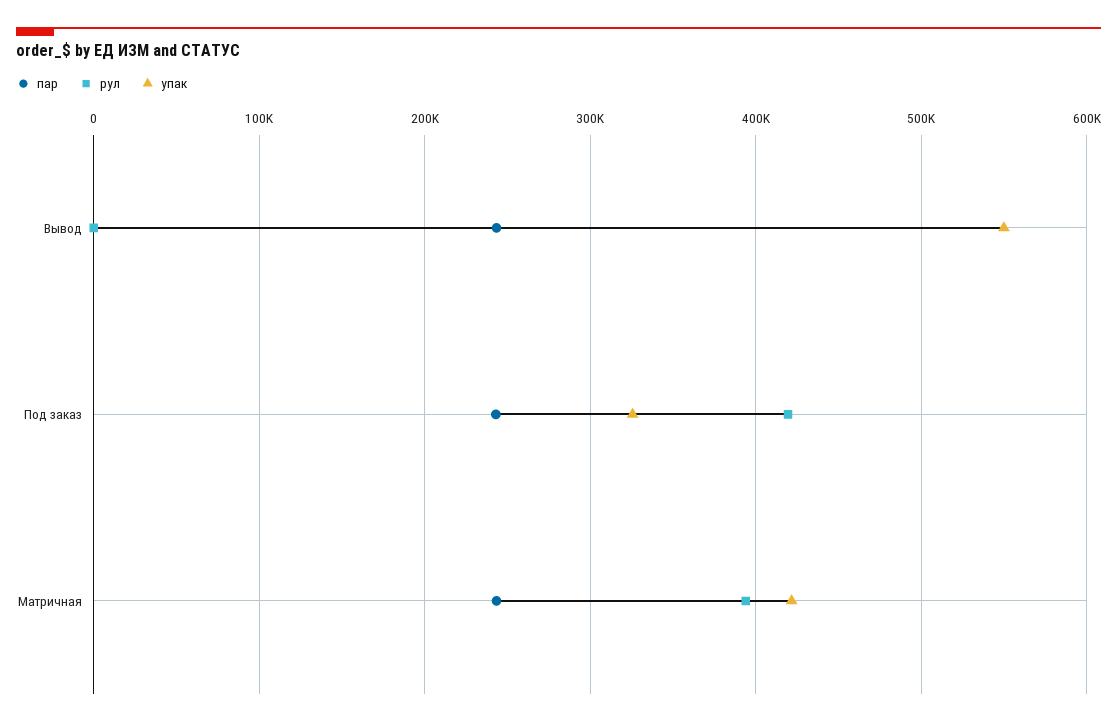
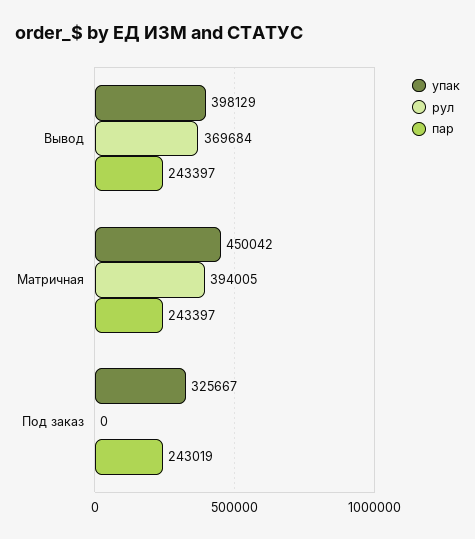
  {
    "пар": {
      "Вывод": 243397,
      "Под заказ": 243019,
      "Матричная": 243397
    },
    "рул": {
-     "Вывод": 0,
+     "Вывод": 369684,
-     "Под заказ": 420000,
+     "Под заказ": 0,
      "Матричная": 394005
    },
    "упак": {
-     "Вывод": 550000,
+     "Вывод": 398129,
      "Под заказ": 325667,
-     "Матричная": 420000
+     "Матричная": 450042
    }
  }

